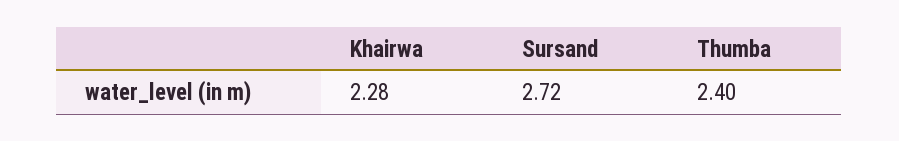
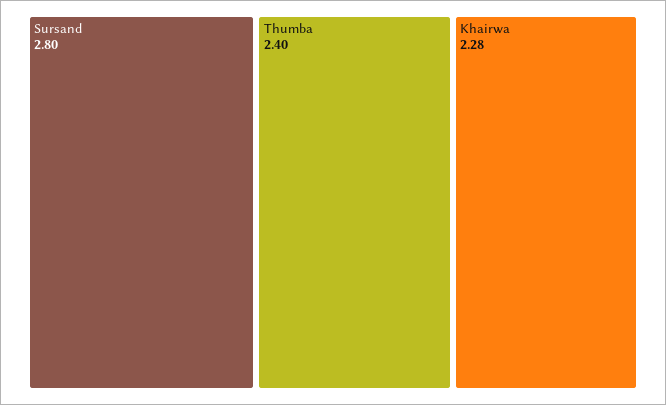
  {
    "Khairwa": 2.28,
-   "Sursand": 2.72,
+   "Sursand": 2.8,
    "Thumba": 2.4
  }

